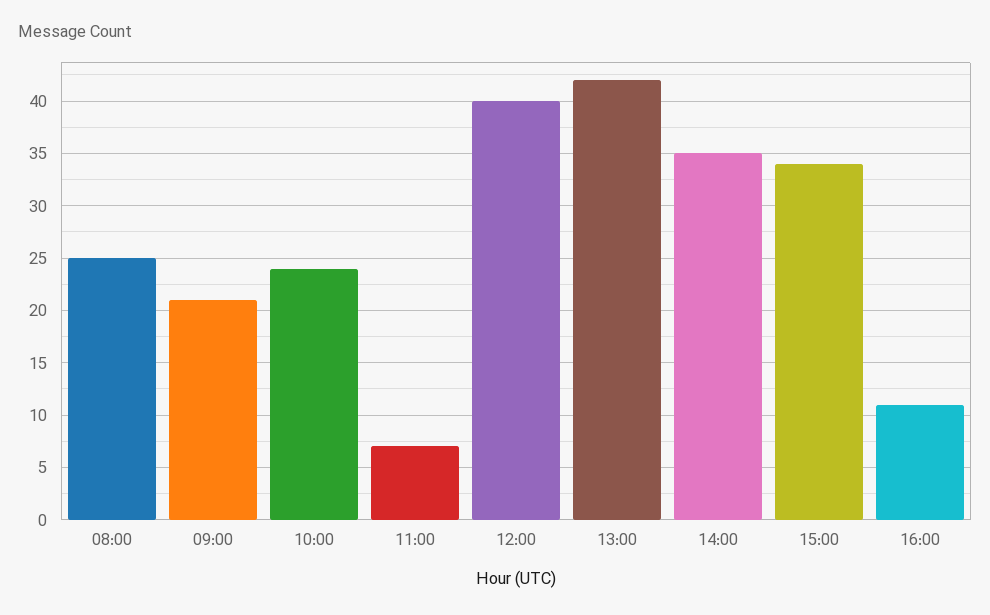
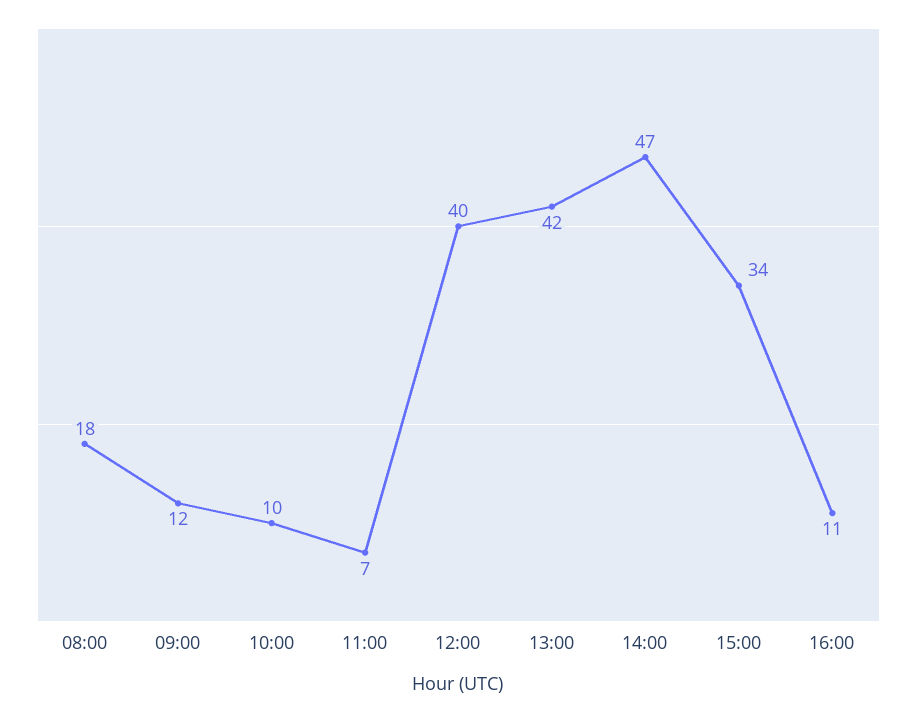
  {
-   "08:00": 25,
+   "08:00": 18,
-   "09:00": 21,
+   "09:00": 12,
-   "10:00": 24,
+   "10:00": 10,
    "11:00": 7,
    "12:00": 40,
    "13:00": 42,
-   "14:00": 35,
+   "14:00": 47,
    "15:00": 34,
    "16:00": 11
  }

